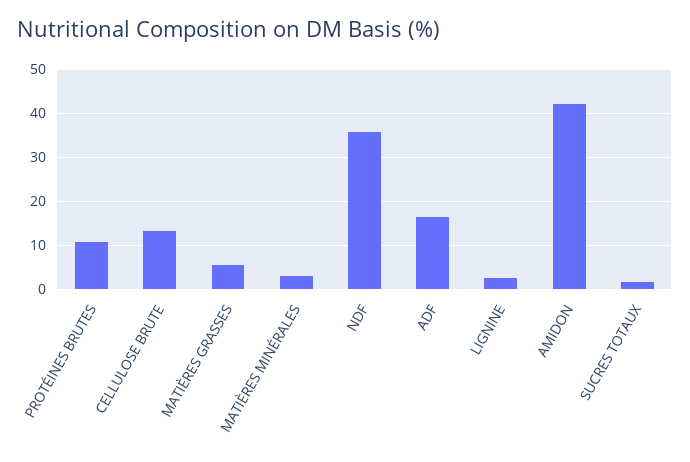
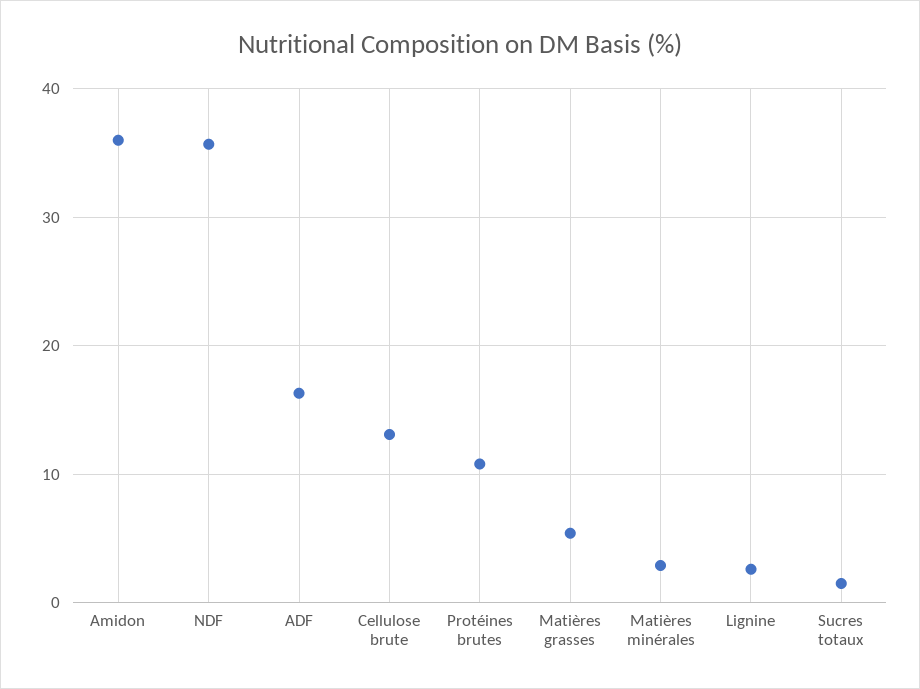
  {
    "PROTÉINES BRUTES": 11,
    "CELLULOSE BRUTE": 13,
    "MATIÈRES GRASSES": 5,
    "MATIÈRES MINÉRALES": 3,
    "NDF": 36,
    "ADF": 16,
    "LIGNINE": 3,
-   "AMIDON": 42,
+   "AMIDON": 36,
    "SUCRES TOTAUX": 2
  }

